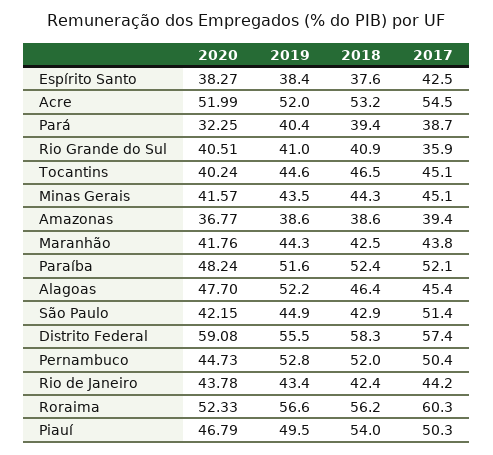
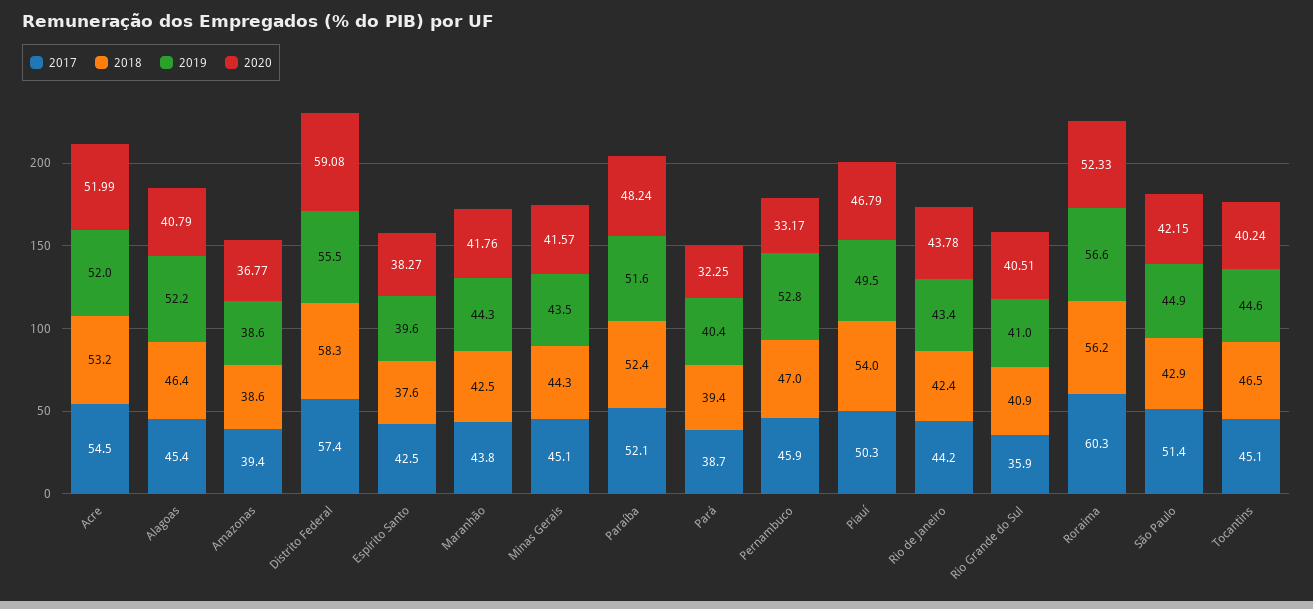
  {
    "2020": {
      "Espírito Santo": 38.27,
      "Acre": 51.99,
      "Pará": 32.25,
      "Rio Grande do Sul": 40.51,
      "Tocantins": 40.24,
      "Minas Gerais": 41.57,
      "Amazonas": 36.77,
      "Maranhão": 41.76,
      "Paraíba": 48.24,
-     "Alagoas": 47.7,
+     "Alagoas": 40.79,
      "São Paulo": 42.15,
      "Distrito Federal": 59.08,
-     "Pernambuco": 44.73,
+     "Pernambuco": 33.17,
      "Rio de Janeiro": 43.78,
      "Roraima": 52.33,
      "Piauí": 46.79
    },
    "2019": {
-     "Espírito Santo": 38.4,
+     "Espírito Santo": 39.6,
      "Acre": 52,
      "Pará": 40.4,
      "Rio Grande do Sul": 41,
      "Tocantins": 44.6,
      "Minas Gerais": 43.5,
      "Amazonas": 38.6,
      "Maranhão": 44.3,
      "Paraíba": 51.6,
      "Alagoas": 52.2,
      "São Paulo": 44.9,
      "Distrito Federal": 55.5,
      "Pernambuco": 52.8,
      "Rio de Janeiro": 43.4,
      "Roraima": 56.6,
      "Piauí": 49.5
    },
    "2018": {
      "Espírito Santo": 37.6,
      "Acre": 53.2,
      "Pará": 39.4,
      "Rio Grande do Sul": 40.9,
      "Tocantins": 46.5,
      "Minas Gerais": 44.3,
      "Amazonas": 38.6,
      "Maranhão": 42.5,
      "Paraíba": 52.4,
      "Alagoas": 46.4,
      "São Paulo": 42.9,
      "Distrito Federal": 58.3,
-     "Pernambuco": 52,
+     "Pernambuco": 47,
      "Rio de Janeiro": 42.4,
      "Roraima": 56.2,
      "Piauí": 54
    },
    "2017": {
      "Espírito Santo": 42.5,
      "Acre": 54.5,
      "Pará": 38.7,
      "Rio Grande do Sul": 35.9,
      "Tocantins": 45.1,
      "Minas Gerais": 45.1,
      "Amazonas": 39.4,
      "Maranhão": 43.8,
      "Paraíba": 52.1,
      "Alagoas": 45.4,
      "São Paulo": 51.4,
      "Distrito Federal": 57.4,
-     "Pernambuco": 50.4,
+     "Pernambuco": 45.9,
      "Rio de Janeiro": 44.2,
      "Roraima": 60.3,
      "Piauí": 50.3
    }
  }

